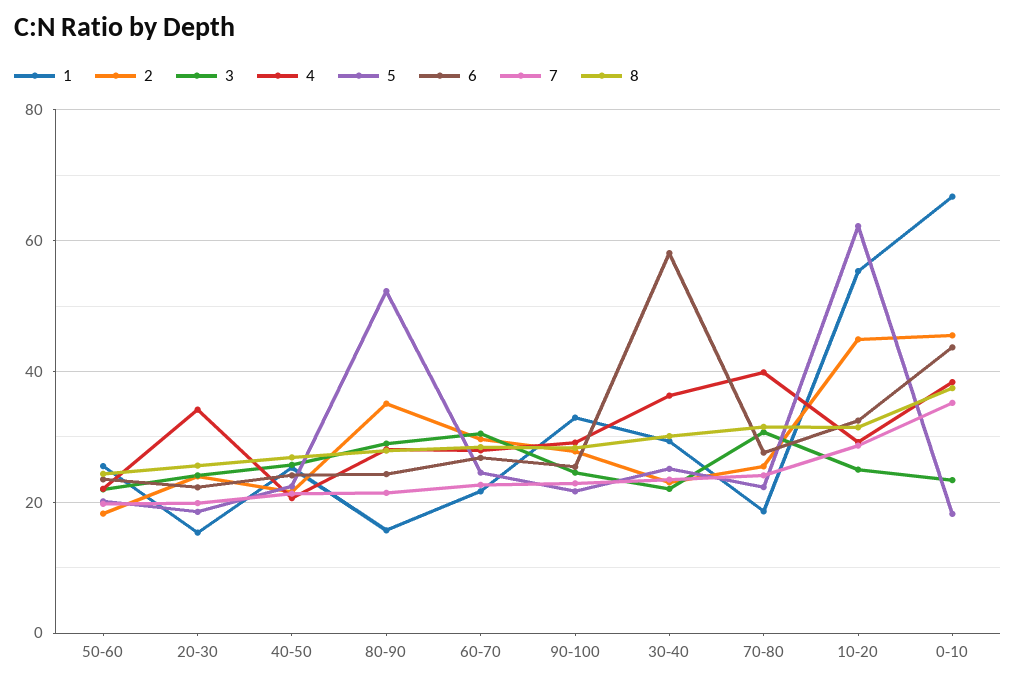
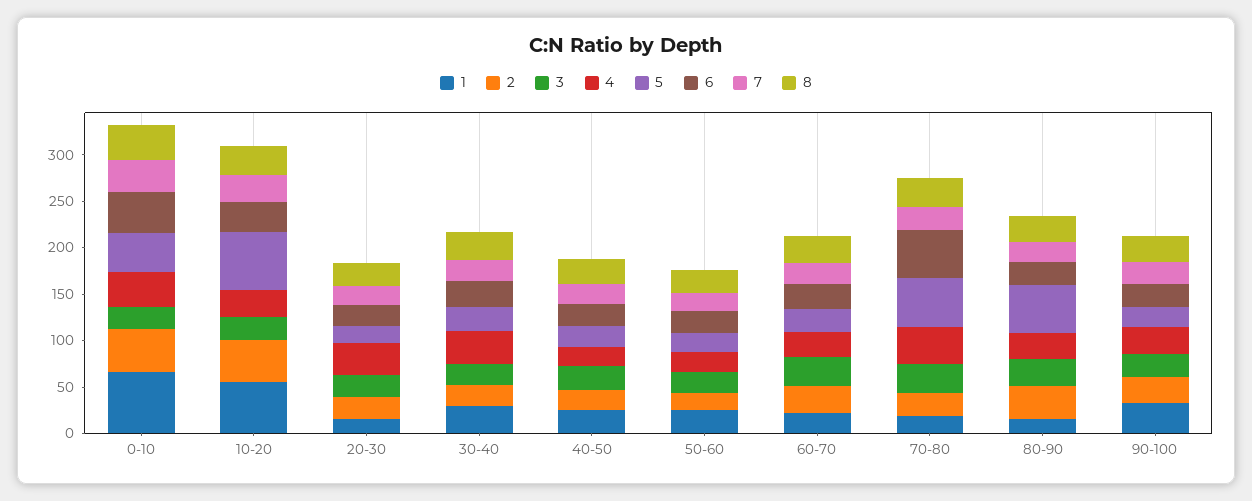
  {
    "1": {
      "50-60": 26,
      "20-30": 16,
      "40-50": 26,
      "80-90": 16,
      "60-70": 22,
      "90-100": 32,
      "30-40": 30,
      "70-80": 18,
      "10-20": 56,
      "0-10": 66
    },
    "2": {
      "50-60": 18,
      "20-30": 24,
      "40-50": 22,
      "80-90": 36,
      "60-70": 30,
      "90-100": 28,
      "30-40": 24,
      "70-80": 26,
      "10-20": 44,
      "0-10": 46
    },
    "3": {
      "50-60": 22,
      "20-30": 24,
      "40-50": 26,
      "80-90": 28,
      "60-70": 30,
      "90-100": 24,
      "30-40": 22,
      "70-80": 30,
      "10-20": 26,
      "0-10": 24
    },
    "4": {
      "50-60": 22,
      "20-30": 34,
      "40-50": 20,
      "80-90": 28,
      "60-70": 28,
      "90-100": 30,
      "30-40": 36,
      "70-80": 40,
      "10-20": 30,
      "0-10": 38
    },
    "5": {
      "50-60": 20,
      "20-30": 18,
      "40-50": 22,
      "80-90": 52,
      "60-70": 24,
      "90-100": 22,
      "30-40": 26,
-     "70-80": 22,
+     "70-80": 50,
      "10-20": 62,
-     "0-10": 18
+     "0-10": 40
    },
    "6": {
      "50-60": 24,
      "20-30": 22,
      "40-50": 24,
      "80-90": 24,
      "60-70": 26,
      "90-100": 26,
-     "30-40": 58,
+     "30-40": 30,
-     "70-80": 28,
+     "70-80": 50,
      "10-20": 32,
      "0-10": 44
    },
    "7": {
      "50-60": 20,
      "20-30": 20,
      "40-50": 22,
      "80-90": 22,
      "60-70": 22,
      "90-100": 22,
      "30-40": 24,
      "70-80": 24,
      "10-20": 28,
      "0-10": 36
    },
    "8": {
      "50-60": 24,
      "20-30": 26,
      "40-50": 26,
      "80-90": 28,
      "60-70": 28,
      "90-100": 28,
      "30-40": 30,
      "70-80": 32,
      "10-20": 32,
      "0-10": 38
    }
  }

